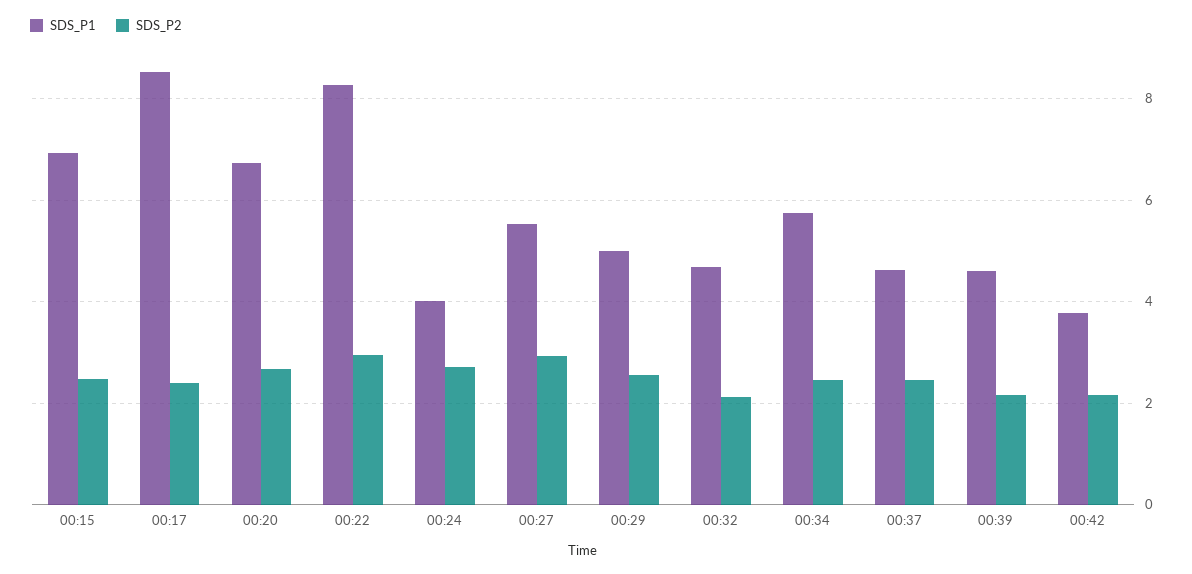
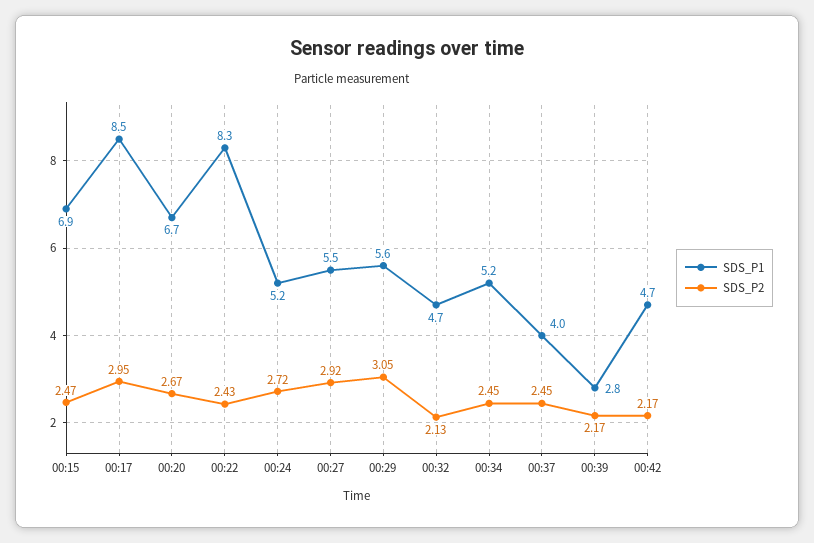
  {
    "SDS_P1": {
      "00:15": 6.9,
      "00:17": 8.5,
      "00:20": 6.7,
      "00:22": 8.3,
-     "00:24": 4,
+     "00:24": 5.2,
      "00:27": 5.5,
-     "00:29": 5,
+     "00:29": 5.6,
      "00:32": 4.7,
-     "00:34": 5.8,
+     "00:34": 5.2,
-     "00:37": 4.6,
+     "00:37": 4,
-     "00:39": 4.6,
+     "00:39": 2.8,
-     "00:42": 3.8
+     "00:42": 4.7
    },
    "SDS_P2": {
      "00:15": 2.47,
-     "00:17": 2.4,
+     "00:17": 2.95,
      "00:20": 2.67,
-     "00:22": 3,
+     "00:22": 2.43,
      "00:24": 2.72,
      "00:27": 2.92,
-     "00:29": 2.6,
+     "00:29": 3.05,
      "00:32": 2.13,
      "00:34": 2.45,
      "00:37": 2.45,
      "00:39": 2.17,
      "00:42": 2.17
    }
  }

